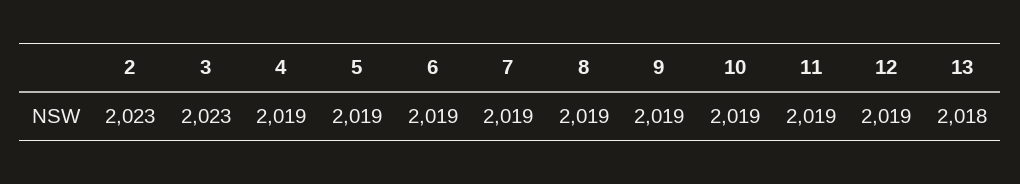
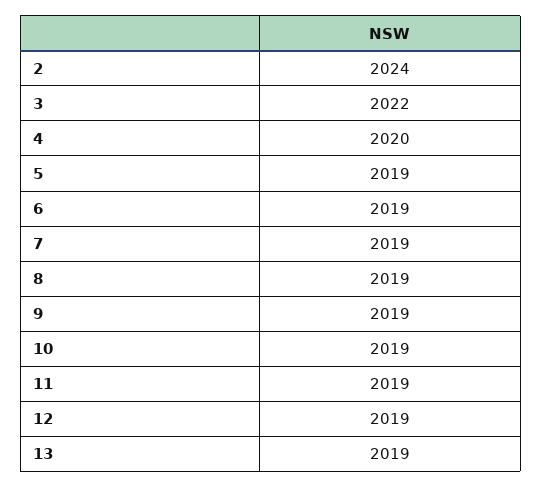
  {
-   "2": 2023,
+   "2": 2024,
-   "3": 2023,
+   "3": 2022,
-   "4": 2019,
+   "4": 2020,
    "5": 2019,
    "6": 2019,
    "7": 2019,
    "8": 2019,
    "9": 2019,
    "10": 2019,
    "11": 2019,
    "12": 2019,
-   "13": 2018
+   "13": 2019
  }

